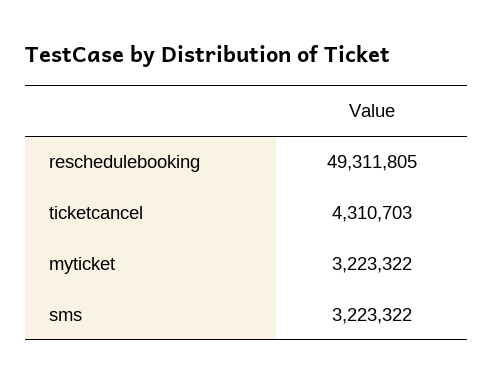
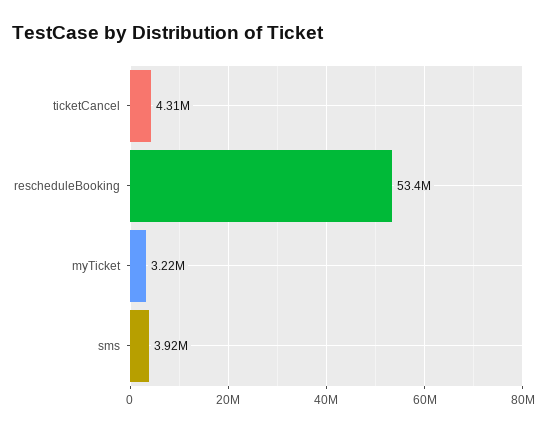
  {
-   "reschedulebooking": 49311805,
+   "reschedulebooking": 53400000,
    "ticketcancel": 4310703,
    "myticket": 3223322,
-   "sms": 3223322
+   "sms": 3920000
  }

